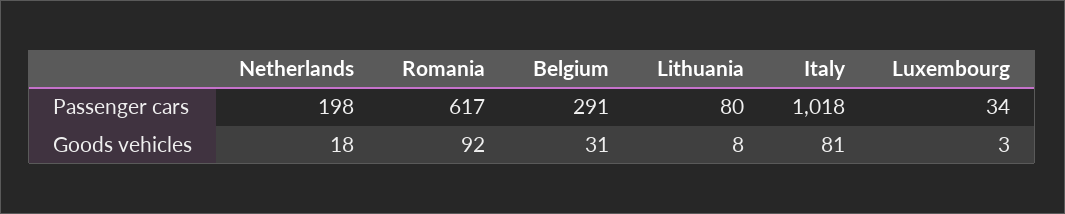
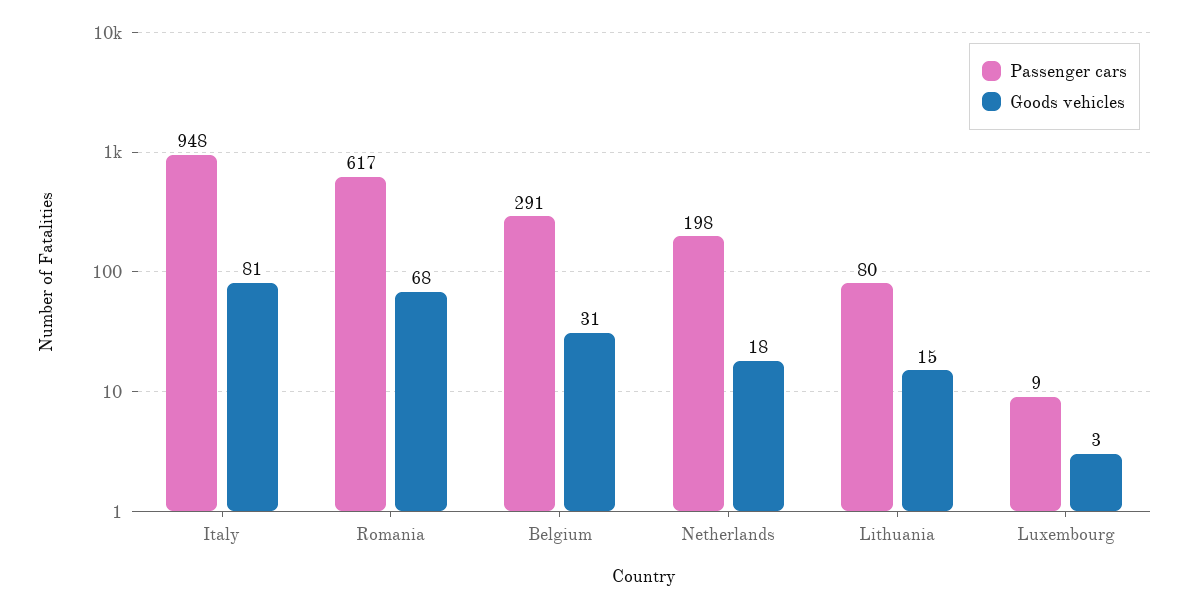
  {
    "Passenger cars": {
      "Netherlands": 198,
      "Romania": 617,
      "Belgium": 291,
      "Lithuania": 80,
-     "Italy": 1018,
+     "Italy": 948,
-     "Luxembourg": 34
+     "Luxembourg": 9
    },
    "Goods vehicles": {
      "Netherlands": 18,
-     "Romania": 92,
+     "Romania": 68,
      "Belgium": 31,
-     "Lithuania": 8,
+     "Lithuania": 15,
      "Italy": 81,
      "Luxembourg": 3
    }
  }

